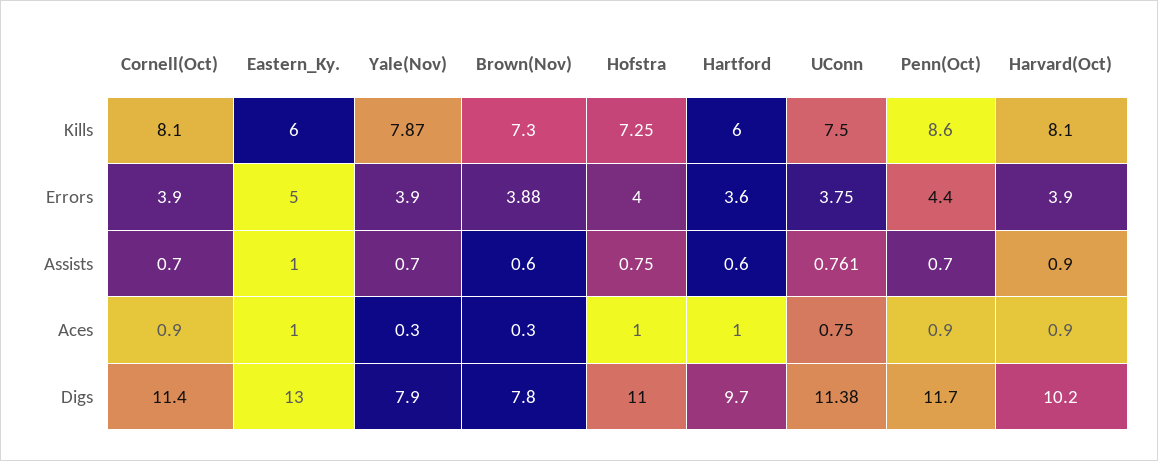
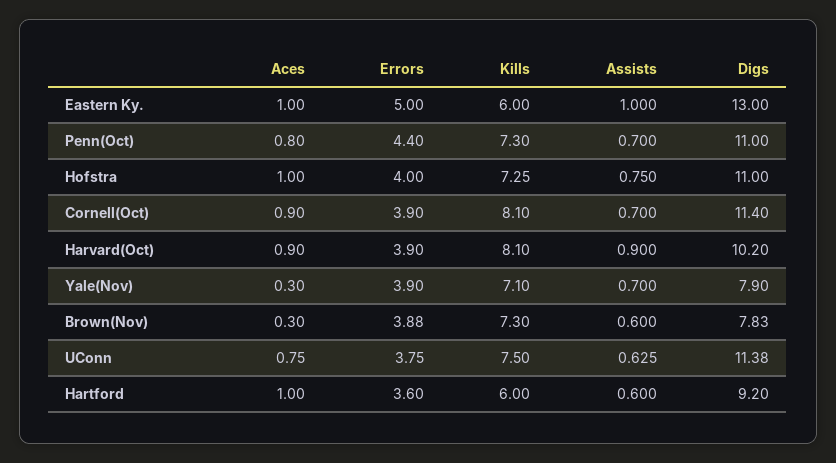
  {
    "Cornell(Oct)": {
      "Kills": 8.1,
      "Errors": 3.9,
      "Assists": 0.7,
      "Aces": 0.9,
      "Digs": 11.4
    },
    "Eastern_Ky.": {
      "Kills": 6,
      "Errors": 5,
      "Assists": 1,
      "Aces": 1,
      "Digs": 13
    },
    "Yale(Nov)": {
-     "Kills": 7.87,
+     "Kills": 7.1,
      "Errors": 3.9,
      "Assists": 0.7,
      "Aces": 0.3,
      "Digs": 7.9
    },
    "Brown(Nov)": {
      "Kills": 7.3,
      "Errors": 3.88,
      "Assists": 0.6,
      "Aces": 0.3,
-     "Digs": 7.8
+     "Digs": 7.83
    },
    "Hofstra": {
      "Kills": 7.25,
      "Errors": 4,
      "Assists": 0.75,
      "Aces": 1,
      "Digs": 11
    },
    "Hartford": {
      "Kills": 6,
      "Errors": 3.6,
      "Assists": 0.6,
      "Aces": 1,
-     "Digs": 9.7
+     "Digs": 9.2
    },
    "UConn": {
      "Kills": 7.5,
      "Errors": 3.75,
-     "Assists": 0.761,
+     "Assists": 0.625,
      "Aces": 0.75,
      "Digs": 11.38
    },
    "Penn(Oct)": {
-     "Kills": 8.6,
+     "Kills": 7.3,
      "Errors": 4.4,
      "Assists": 0.7,
-     "Aces": 0.9,
+     "Aces": 0.8,
-     "Digs": 11.7
+     "Digs": 11
    },
    "Harvard(Oct)": {
      "Kills": 8.1,
      "Errors": 3.9,
      "Assists": 0.9,
      "Aces": 0.9,
      "Digs": 10.2
    }
  }

